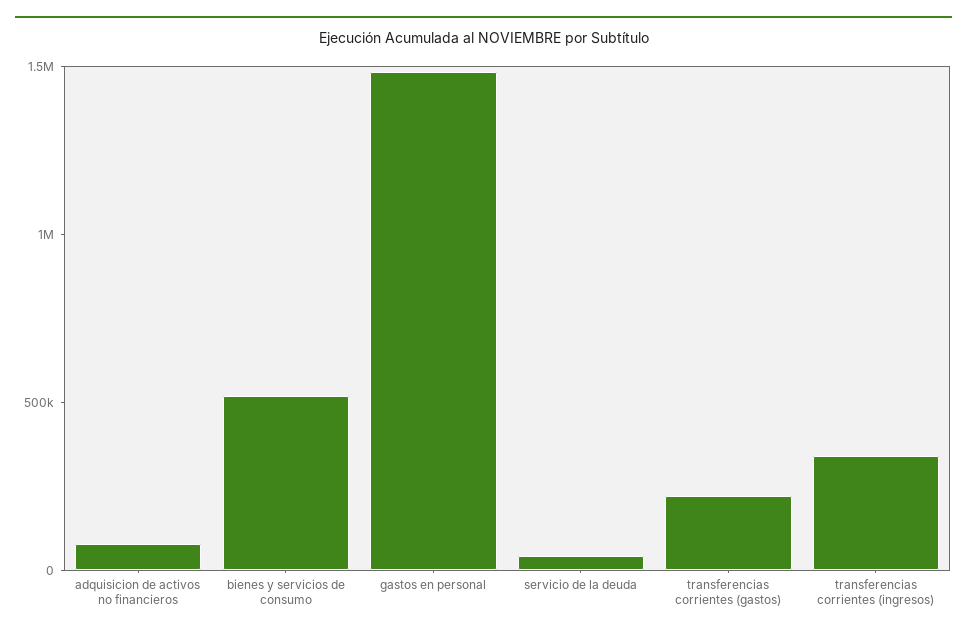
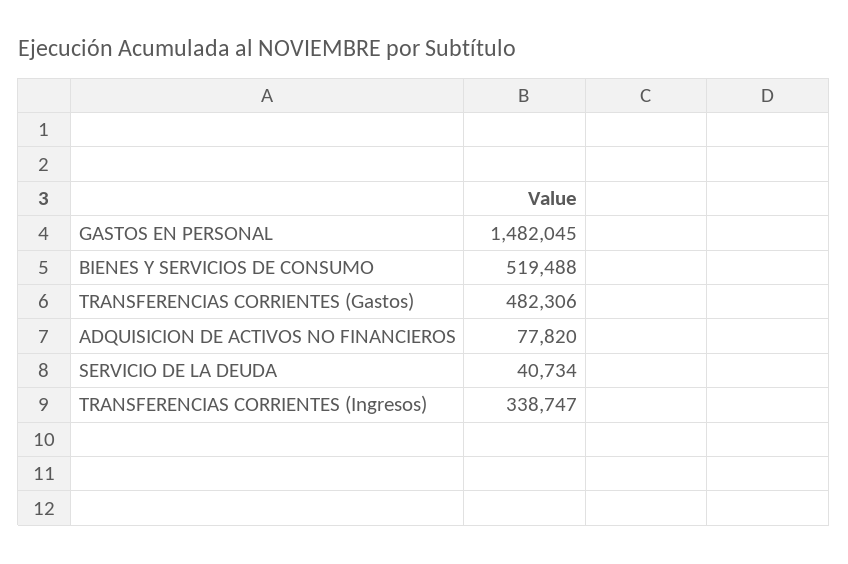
  {
    "adquisicion de activos no financieros": 77820,
    "bienes y servicios de consumo": 519488,
    "gastos en personal": 1482045,
    "servicio de la deuda": 40734,
-   "transferencias corrientes (gastos)": 200000,
+   "transferencias corrientes (gastos)": 482306,
    "transferencias corrientes (ingresos)": 338747
  }

